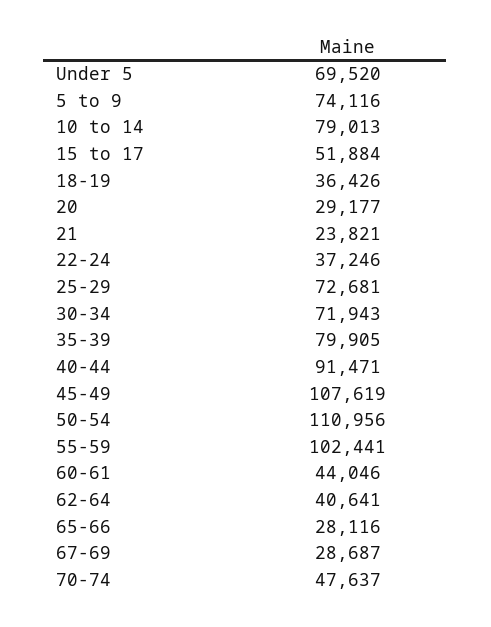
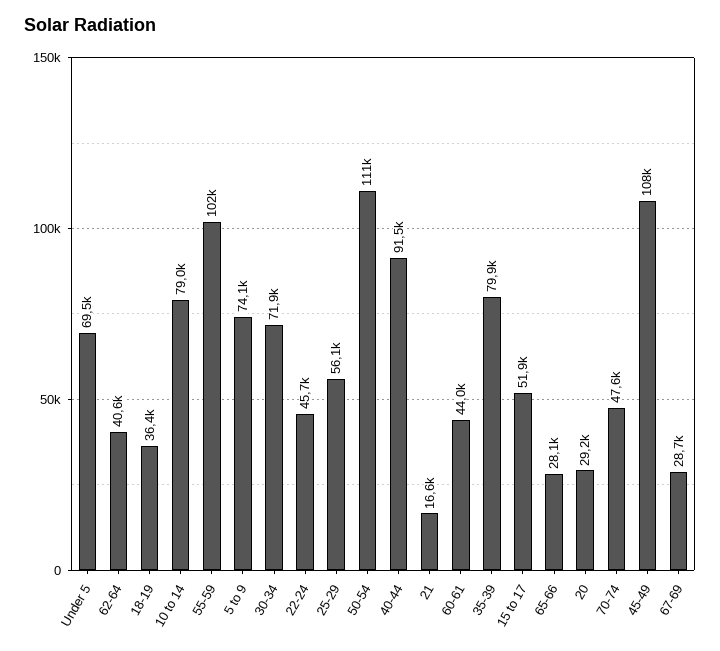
  {
    "Under 5": 69520,
    "5 to 9": 74116,
    "10 to 14": 79013,
    "15 to 17": 51884,
    "18-19": 36426,
    "20": 29177,
-   "21": 23821,
+   "21": 16600,
-   "22-24": 37246,
+   "22-24": 45700,
-   "25-29": 72681,
+   "25-29": 56100,
    "30-34": 71943,
    "35-39": 79905,
    "40-44": 91471,
    "45-49": 107619,
    "50-54": 110956,
    "55-59": 102441,
    "60-61": 44046,
    "62-64": 40641,
    "65-66": 28116,
    "67-69": 28687,
    "70-74": 47637
  }

